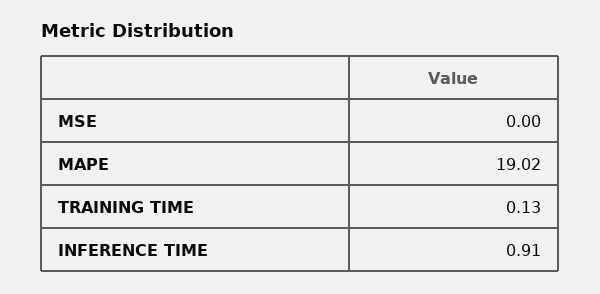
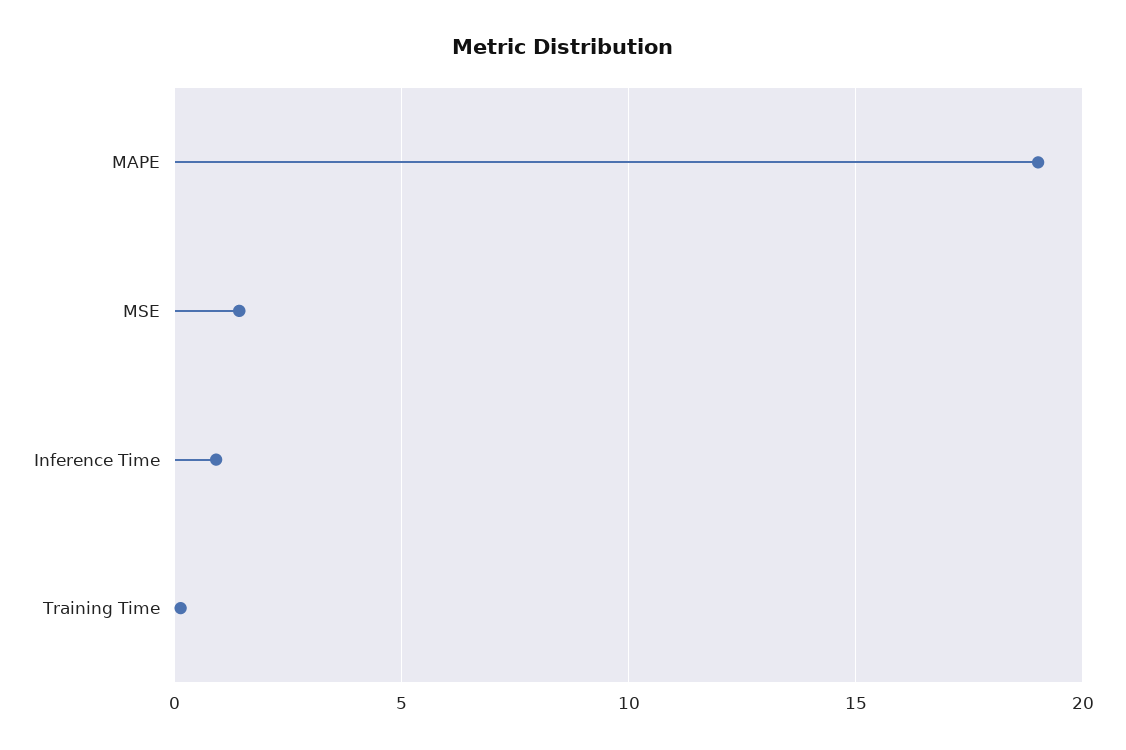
  {
-   "MSE": 0,
+   "MSE": 1.5,
    "MAPE": 19.02,
    "TRAINING TIME": 0.13,
    "INFERENCE TIME": 0.91
  }

